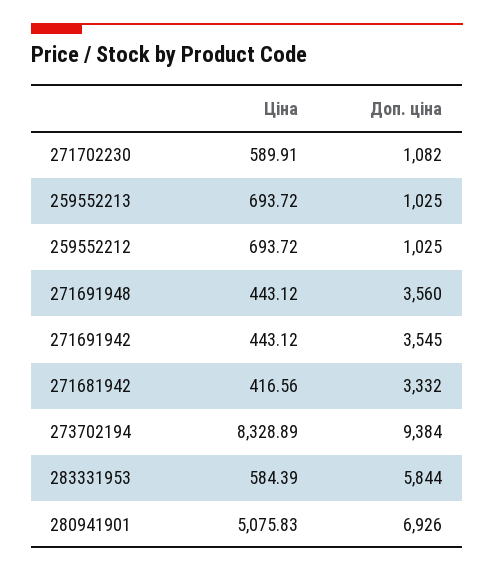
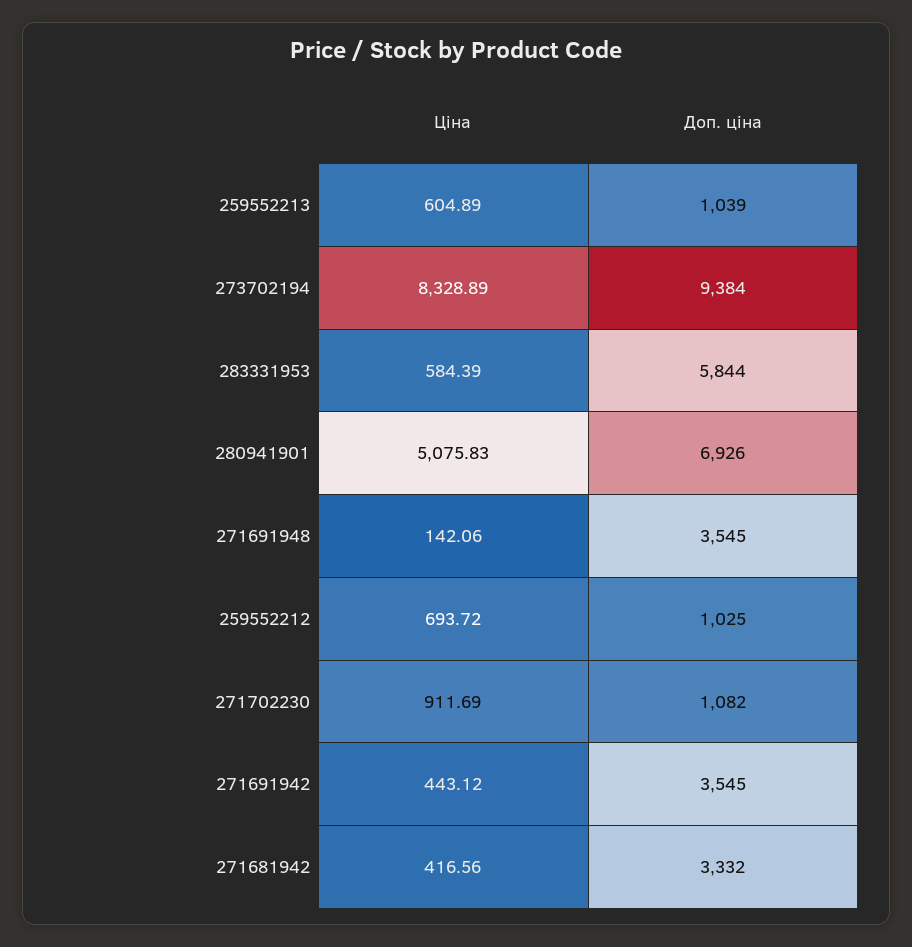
  {
    "Ціна": {
-     "271702230": 589.91,
+     "271702230": 911.69,
-     "259552213": 693.72,
+     "259552213": 604.89,
      "259552212": 693.72,
-     "271691948": 443.12,
+     "271691948": 142.06,
      "271691942": 443.12,
      "271681942": 416.56,
      "273702194": 8328.89,
      "283331953": 584.39,
      "280941901": 5075.83
    },
    "Доп. ціна": {
      "271702230": 1082,
-     "259552213": 1025,
+     "259552213": 1039,
      "259552212": 1025,
-     "271691948": 3560,
+     "271691948": 3545,
      "271691942": 3545,
      "271681942": 3332,
      "273702194": 9384,
      "283331953": 5844,
      "280941901": 6926
    }
  }

